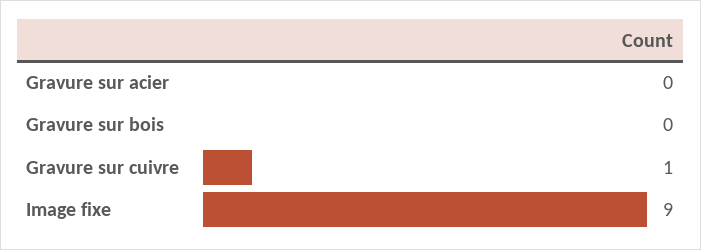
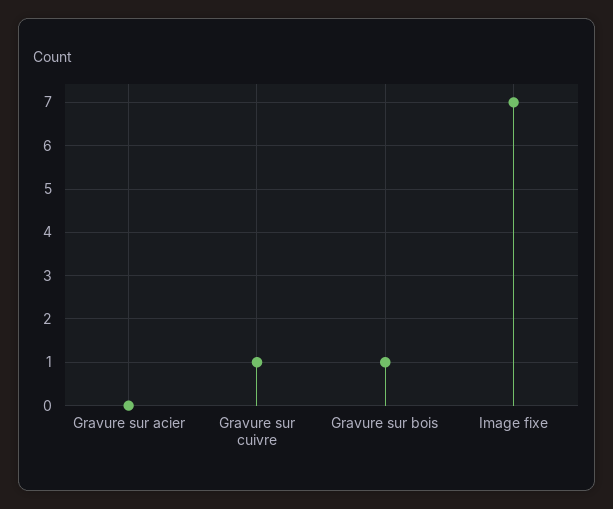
  {
    "Gravure sur acier": 0,
-   "Gravure sur bois": 0,
+   "Gravure sur bois": 1,
    "Gravure sur cuivre": 1,
-   "Image fixe": 9
+   "Image fixe": 7
  }

